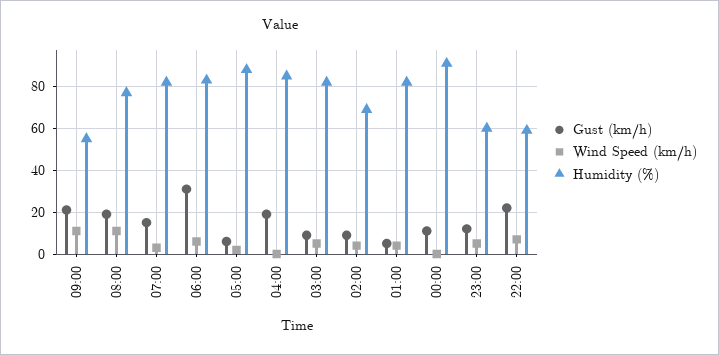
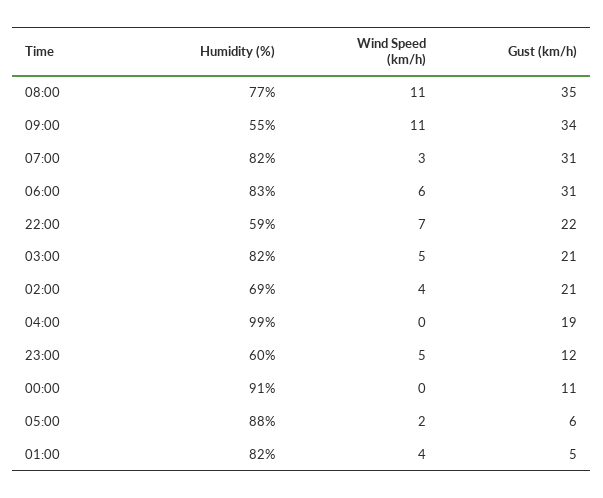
  {
    "Gust (km/h)": {
-     "09:00": 20,
+     "09:00": 34,
-     "08:00": 20,
+     "08:00": 35,
-     "07:00": 15,
+     "07:00": 31,
      "06:00": 31,
      "05:00": 6,
      "04:00": 19,
-     "03:00": 10,
+     "03:00": 21,
-     "02:00": 10,
+     "02:00": 21,
      "01:00": 5,
      "00:00": 11,
      "23:00": 12,
      "22:00": 22
    },
    "Wind Speed (km/h)": {
      "09:00": 11,
      "08:00": 11,
      "07:00": 3,
      "06:00": 6,
      "05:00": 2,
      "04:00": 0,
      "03:00": 5,
      "02:00": 4,
      "01:00": 4,
      "00:00": 0,
      "23:00": 5,
      "22:00": 7
    },
    "Humidity (%)": {
      "09:00": 55,
      "08:00": 77,
      "07:00": 82,
      "06:00": 83,
      "05:00": 88,
-     "04:00": 85,
+     "04:00": 99,
      "03:00": 82,
      "02:00": 69,
      "01:00": 82,
      "00:00": 91,
      "23:00": 60,
      "22:00": 59
    }
  }

